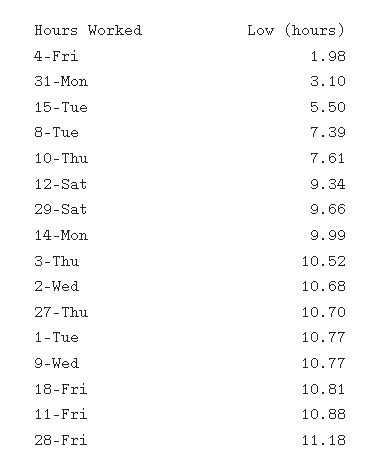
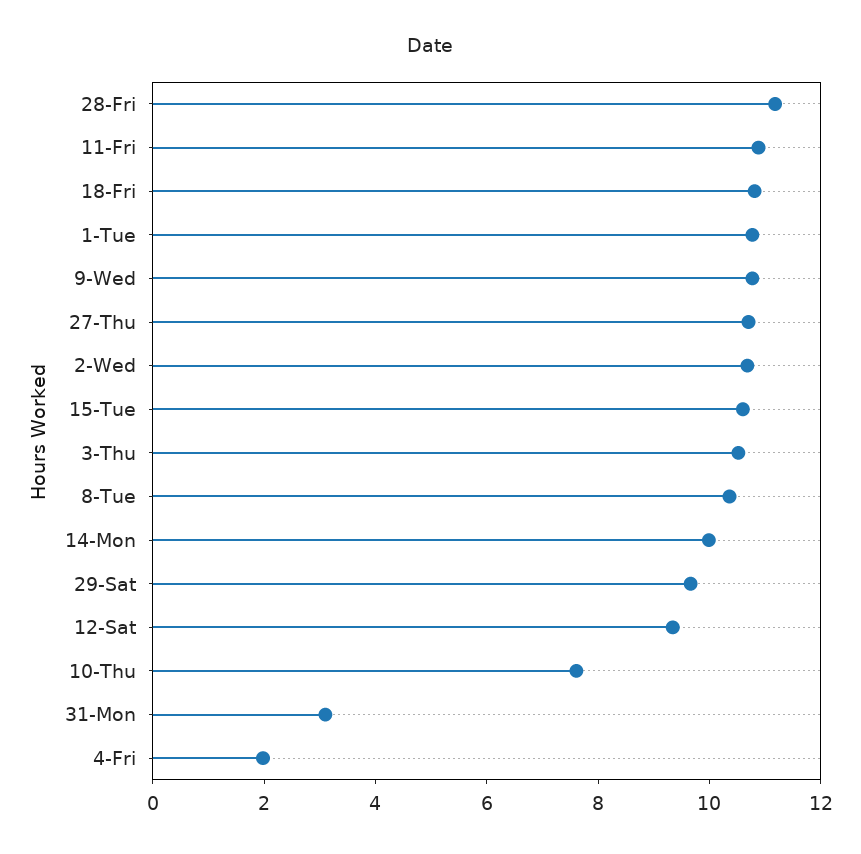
  {
    "4-Fri": 1.98,
    "31-Mon": 3.1,
-   "15-Tue": 5.5,
+   "15-Tue": 10.5,
-   "8-Tue": 7.39,
+   "8-Tue": 10.5,
    "10-Thu": 7.61,
    "12-Sat": 9.34,
    "29-Sat": 9.66,
    "14-Mon": 9.99,
    "3-Thu": 10.52,
    "2-Wed": 10.68,
    "27-Thu": 10.7,
    "1-Tue": 10.77,
    "9-Wed": 10.77,
    "18-Fri": 10.81,
    "11-Fri": 10.88,
    "28-Fri": 11.18
  }

